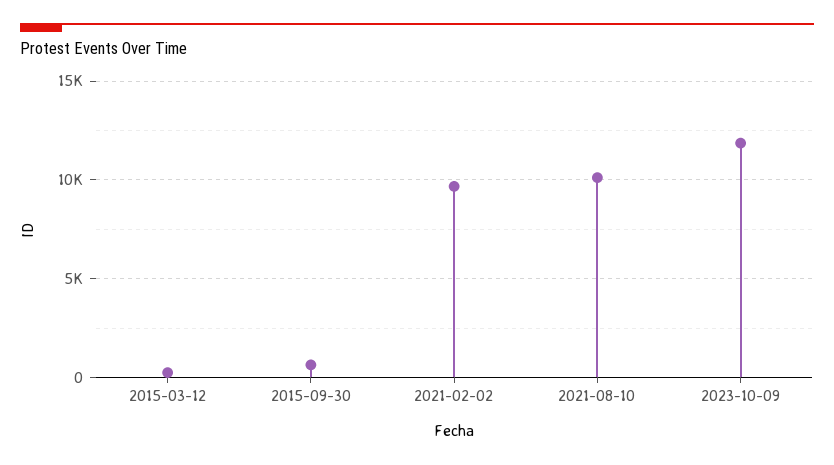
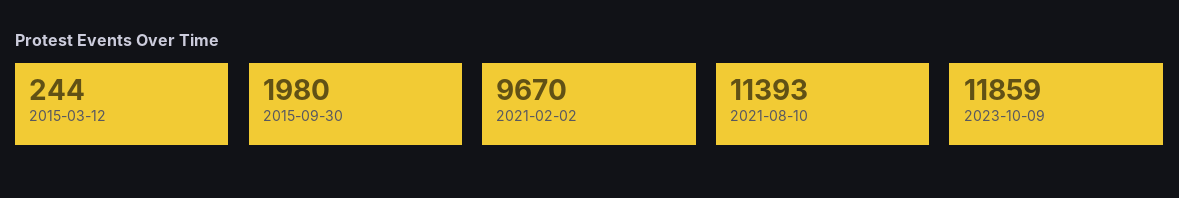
  {
    "2015-03-12": 244,
-   "2015-09-30": 500,
+   "2015-09-30": 1980,
    "2021-02-02": 9670,
-   "2021-08-10": 10000,
+   "2021-08-10": 11393,
    "2023-10-09": 11859
  }

